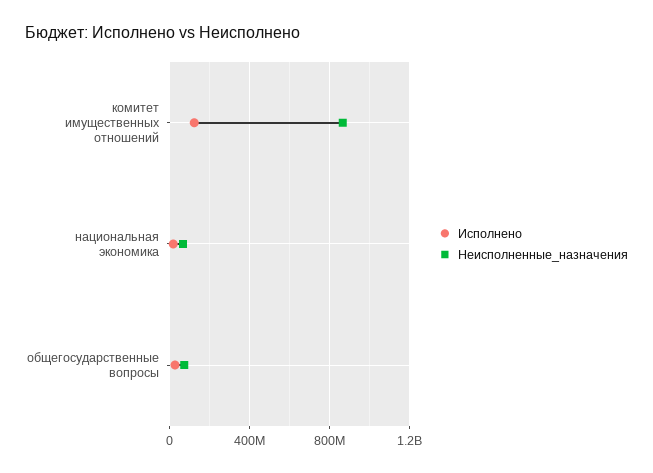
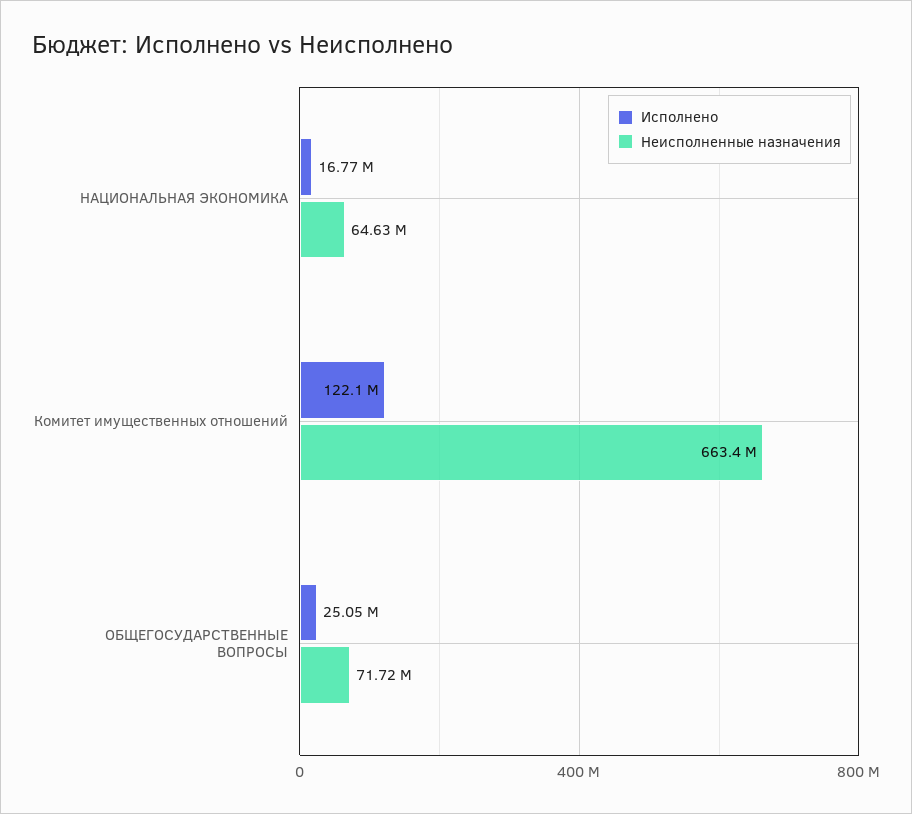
  {
    "Исполнено": {
      "комитет имущественных отношений": 122100000,
      "национальная экономика": 16770000,
      "общегосударственные вопросы": 25050000
    },
    "Неисполненные_назначения": {
-     "комитет имущественных отношений": 850000000,
+     "комитет имущественных отношений": 663400000,
      "национальная экономика": 64630000,
      "общегосударственные вопросы": 71720000
    }
  }

